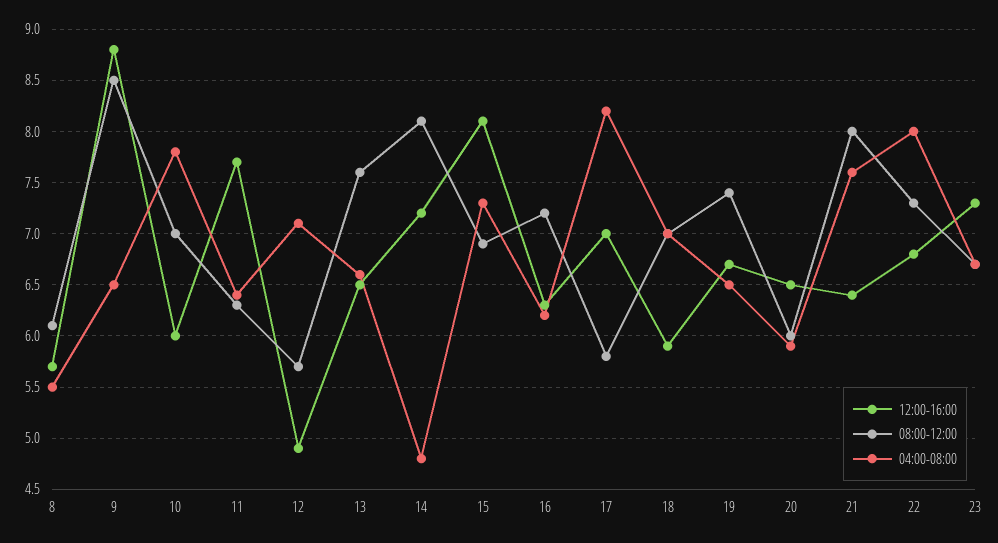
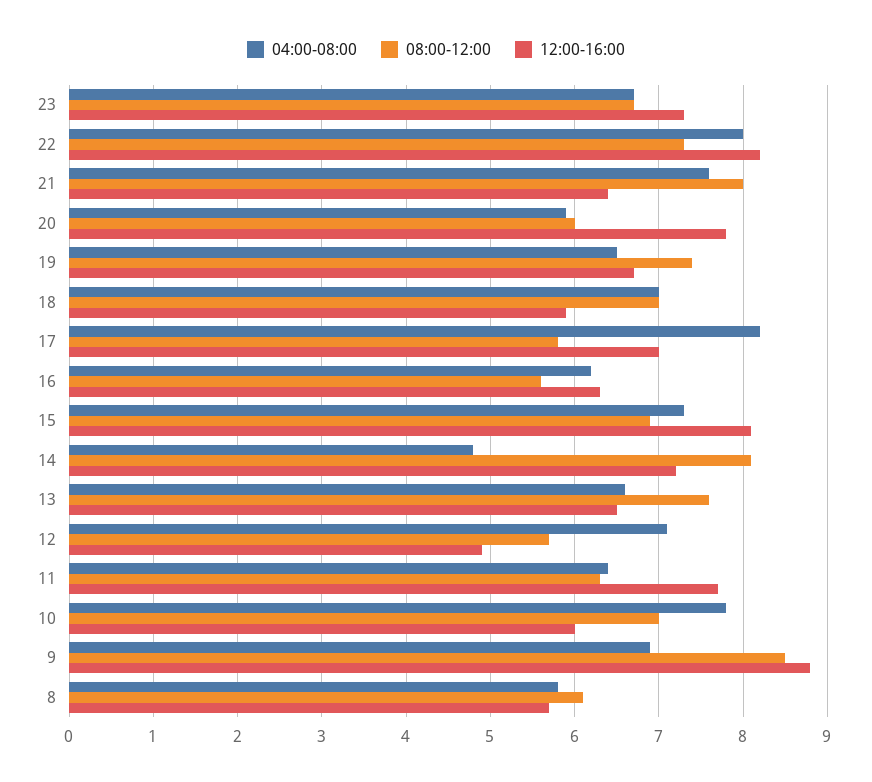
  {
    "12:00-16:00": {
      "8": 5.7,
      "9": 8.8,
      "10": 6,
      "11": 7.7,
      "12": 4.9,
      "13": 6.5,
      "14": 7.2,
      "15": 8.1,
      "16": 6.3,
      "17": 7,
      "18": 5.9,
      "19": 6.7,
-     "20": 6.5,
+     "20": 7.8,
      "21": 6.4,
-     "22": 6.8,
+     "22": 8.2,
      "23": 7.3
    },
    "08:00-12:00": {
      "8": 6.1,
      "9": 8.5,
      "10": 7,
      "11": 6.3,
      "12": 5.7,
      "13": 7.6,
      "14": 8.1,
      "15": 6.9,
-     "16": 7.2,
+     "16": 5.6,
      "17": 5.8,
      "18": 7,
      "19": 7.4,
      "20": 6,
      "21": 8,
      "22": 7.3,
      "23": 6.7
    },
    "04:00-08:00": {
-     "8": 5.5,
+     "8": 5.8,
-     "9": 6.5,
+     "9": 6.9,
      "10": 7.8,
      "11": 6.4,
      "12": 7.1,
      "13": 6.6,
      "14": 4.8,
      "15": 7.3,
      "16": 6.2,
      "17": 8.2,
      "18": 7,
      "19": 6.5,
      "20": 5.9,
      "21": 7.6,
      "22": 8,
      "23": 6.7
    }
  }

